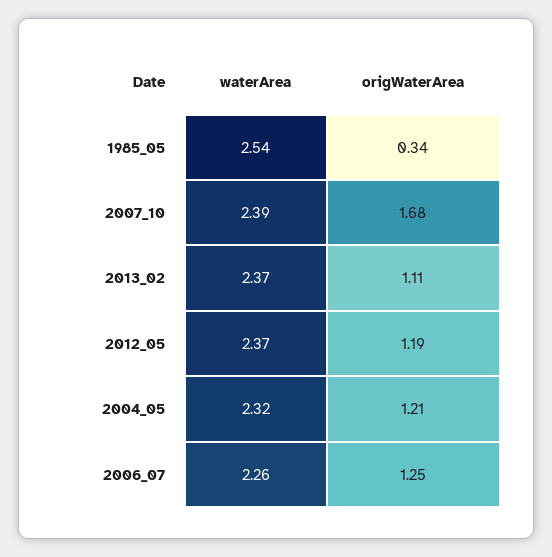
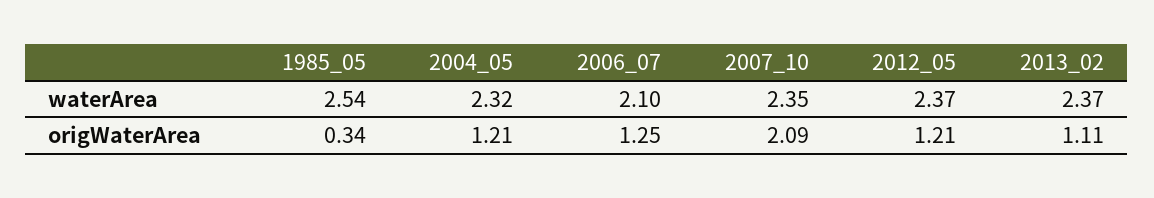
  {
    "waterArea": {
      "1985_05": 2.54,
-     "2007_10": 2.39,
+     "2007_10": 2.35,
      "2013_02": 2.37,
      "2012_05": 2.37,
      "2004_05": 2.32,
-     "2006_07": 2.26
+     "2006_07": 2.1
    },
    "origWaterArea": {
      "1985_05": 0.34,
-     "2007_10": 1.68,
+     "2007_10": 2.09,
      "2013_02": 1.11,
-     "2012_05": 1.19,
+     "2012_05": 1.21,
      "2004_05": 1.21,
      "2006_07": 1.25
    }
  }

